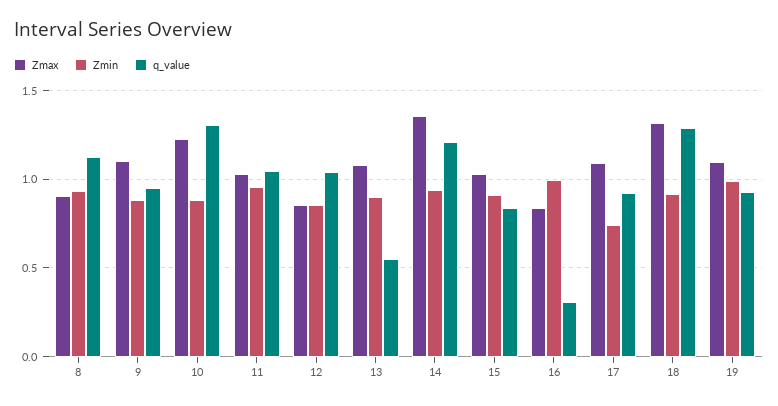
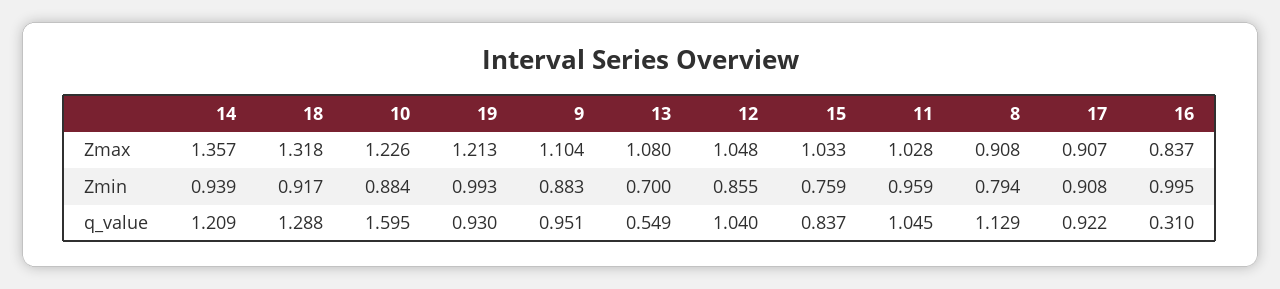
  {
    "Zmax": {
      "8": 0.908,
      "9": 1.104,
      "10": 1.226,
      "11": 1.028,
-     "12": 0.85,
+     "12": 1.048,
      "13": 1.08,
      "14": 1.357,
      "15": 1.033,
      "16": 0.837,
-     "17": 1.1,
+     "17": 0.907,
      "18": 1.318,
-     "19": 1.1
+     "19": 1.213
    },
    "Zmin": {
-     "8": 0.95,
+     "8": 0.794,
      "9": 0.883,
      "10": 0.884,
      "11": 0.959,
      "12": 0.855,
-     "13": 0.9,
+     "13": 0.7,
      "14": 0.939,
-     "15": 0.9,
+     "15": 0.759,
      "16": 0.995,
-     "17": 0.75,
+     "17": 0.908,
      "18": 0.917,
      "19": 0.993
    },
    "q_value": {
      "8": 1.129,
      "9": 0.951,
-     "10": 1.3,
+     "10": 1.595,
      "11": 1.045,
      "12": 1.04,
      "13": 0.549,
      "14": 1.209,
      "15": 0.837,
      "16": 0.31,
      "17": 0.922,
      "18": 1.288,
      "19": 0.93
    }
  }

